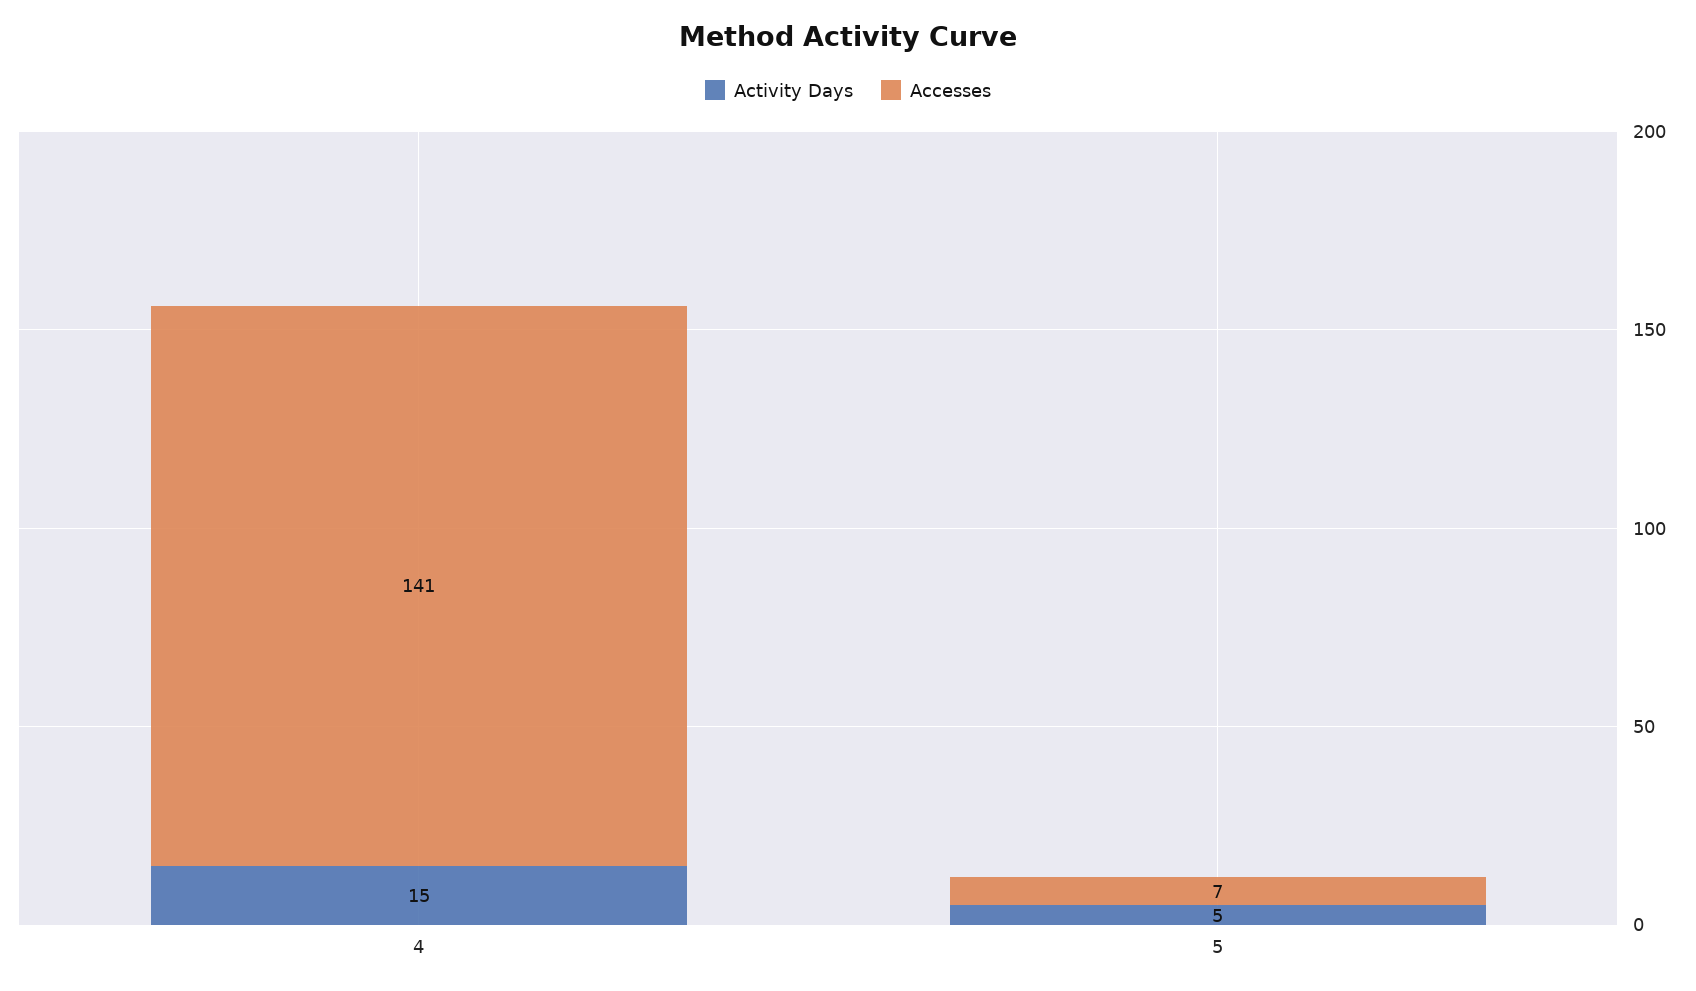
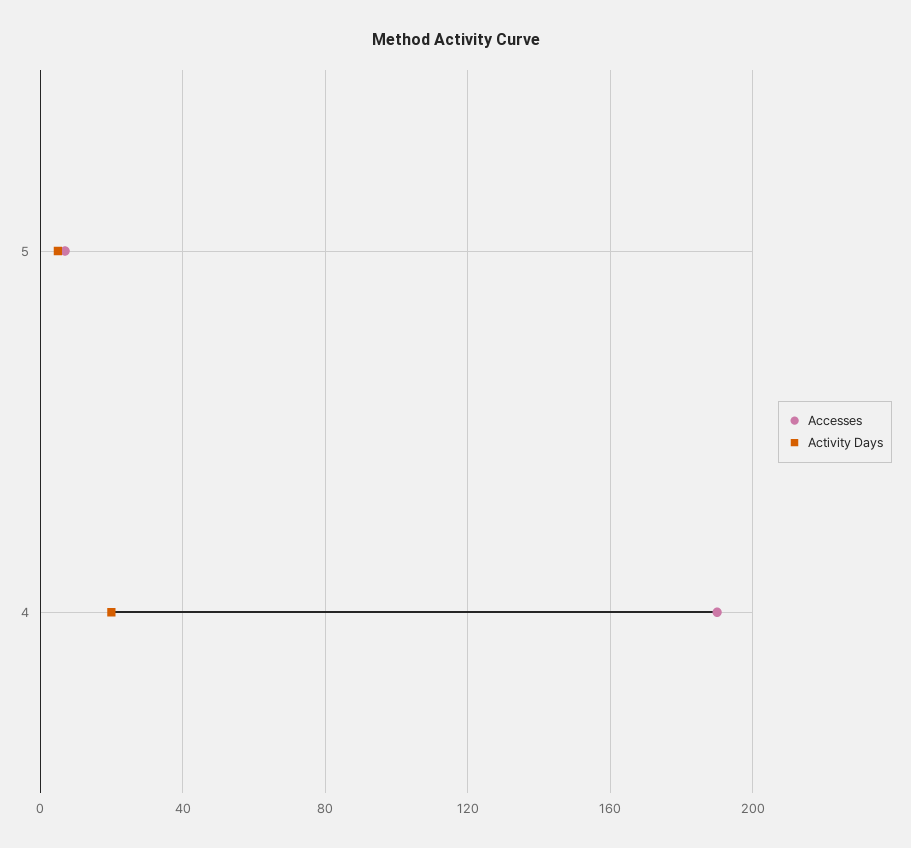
  {
    "Activity Days": {
-     "4": 15,
+     "4": 20,
      "5": 5
    },
    "Accesses": {
-     "4": 141,
+     "4": 190,
      "5": 7
    }
  }

